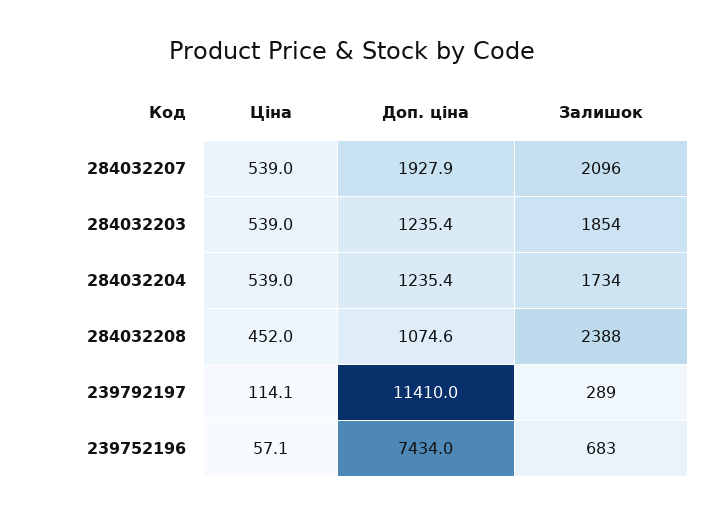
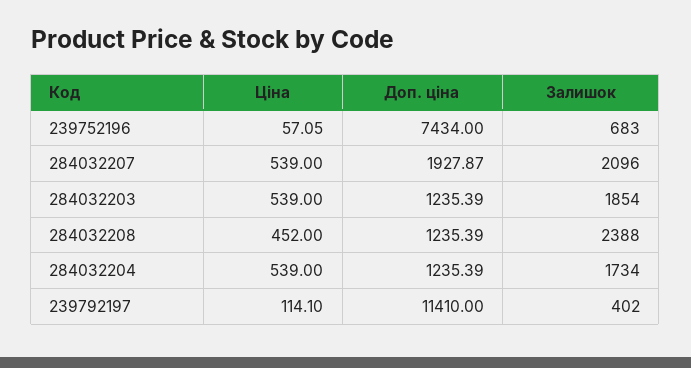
  {
    "Ціна": {
      "284032207": 539,
      "284032203": 539,
      "284032204": 539,
      "284032208": 452,
      "239792197": 114.1,
      "239752196": 57.05
    },
    "Доп. ціна": {
      "284032207": 1927.87,
      "284032203": 1235.39,
      "284032204": 1235.39,
-     "284032208": 1074.6,
+     "284032208": 1235.39,
      "239792197": 11410,
      "239752196": 7434
    },
    "Залишок": {
      "284032207": 2096,
      "284032203": 1854,
      "284032204": 1734,
      "284032208": 2388,
-     "239792197": 289,
+     "239792197": 402,
      "239752196": 683
    }
  }

